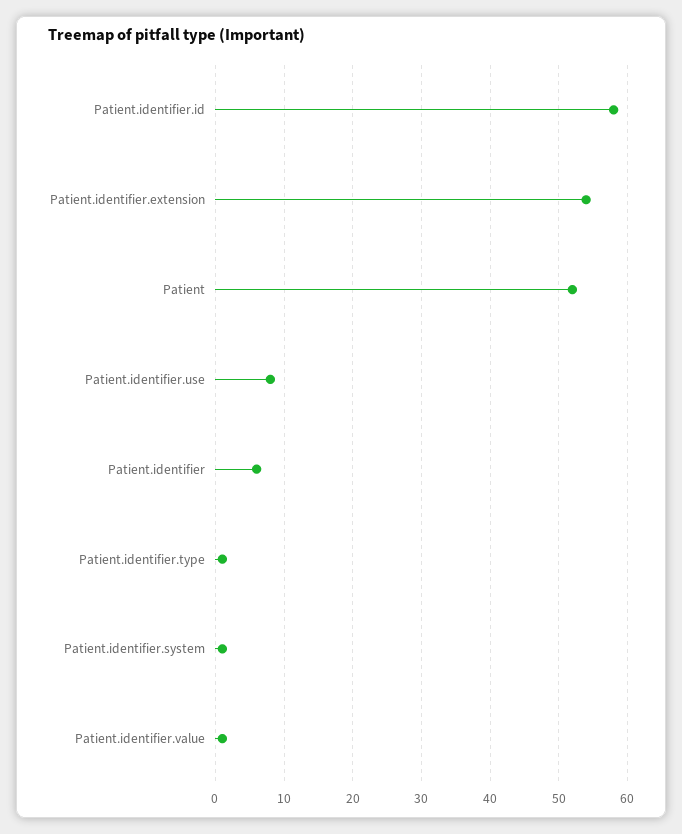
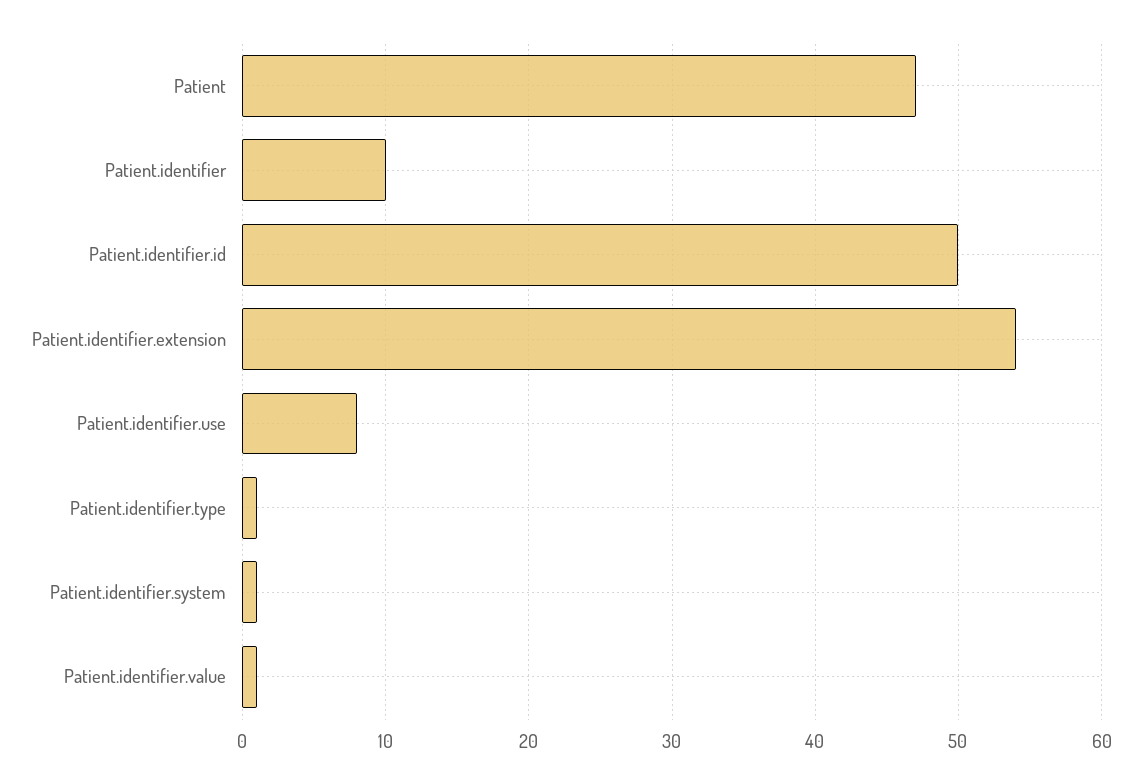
  {
-   "Patient.identifier.id": 58,
+   "Patient.identifier.id": 50,
    "Patient.identifier.extension": 54,
-   "Patient": 52,
+   "Patient": 47,
    "Patient.identifier.use": 8,
-   "Patient.identifier": 6,
+   "Patient.identifier": 10,
    "Patient.identifier.type": 1,
    "Patient.identifier.system": 1,
    "Patient.identifier.value": 1
  }

